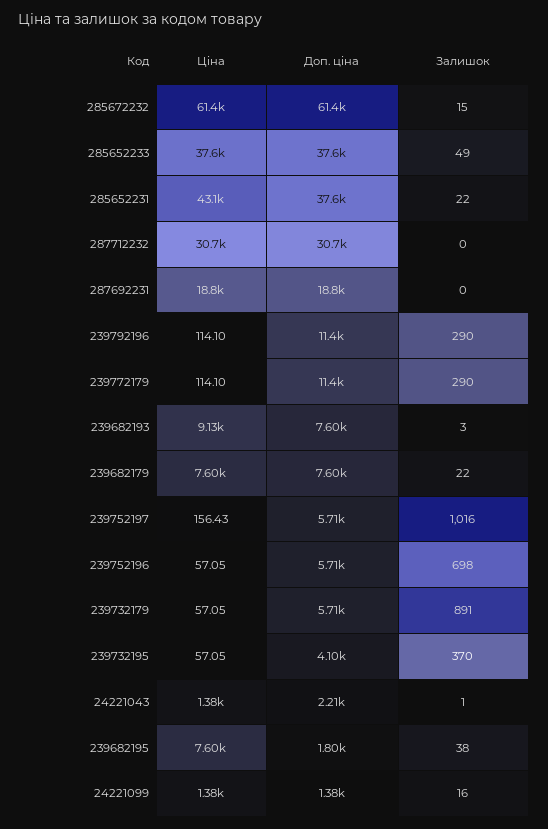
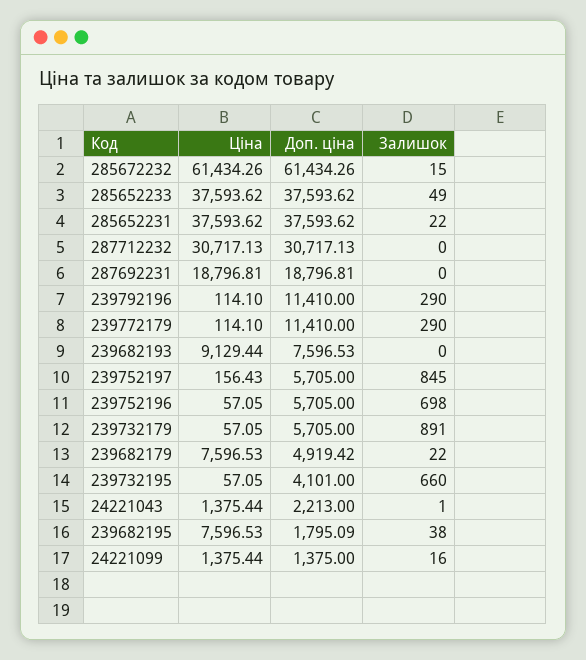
  {
    "Ціна": {
      "285672232": 61434.26,
      "285652233": 37593.62,
-     "285652231": 43100,
+     "285652231": 37593.62,
      "287712232": 30717.13,
      "287692231": 18796.81,
      "239792196": 114.1,
      "239772179": 114.1,
      "239682193": 9129.44,
      "239682179": 7596.53,
      "239752197": 156.43,
      "239752196": 57.05,
      "239732179": 57.05,
      "239732195": 57.05,
      "24221043": 1375.44,
      "239682195": 7596.53,
      "24221099": 1375.44
    },
    "Доп. ціна": {
      "285672232": 61434.26,
      "285652233": 37593.62,
      "285652231": 37593.62,
      "287712232": 30717.13,
      "287692231": 18796.81,
      "239792196": 11410,
      "239772179": 11410,
      "239682193": 7596.53,
-     "239682179": 7600,
+     "239682179": 4919.42,
      "239752197": 5705,
      "239752196": 5705,
      "239732179": 5705,
      "239732195": 4101,
      "24221043": 2213,
      "239682195": 1795.09,
      "24221099": 1375
    },
    "Залишок": {
      "285672232": 15,
      "285652233": 49,
      "285652231": 22,
      "287712232": 0,
      "287692231": 0,
      "239792196": 290,
      "239772179": 290,
-     "239682193": 3,
+     "239682193": 0,
      "239682179": 22,
-     "239752197": 1016,
+     "239752197": 845,
      "239752196": 698,
      "239732179": 891,
-     "239732195": 370,
+     "239732195": 660,
      "24221043": 1,
      "239682195": 38,
      "24221099": 16
    }
  }

